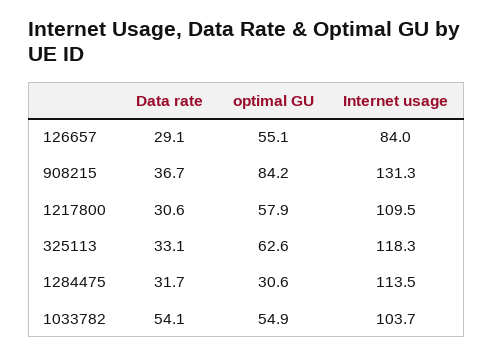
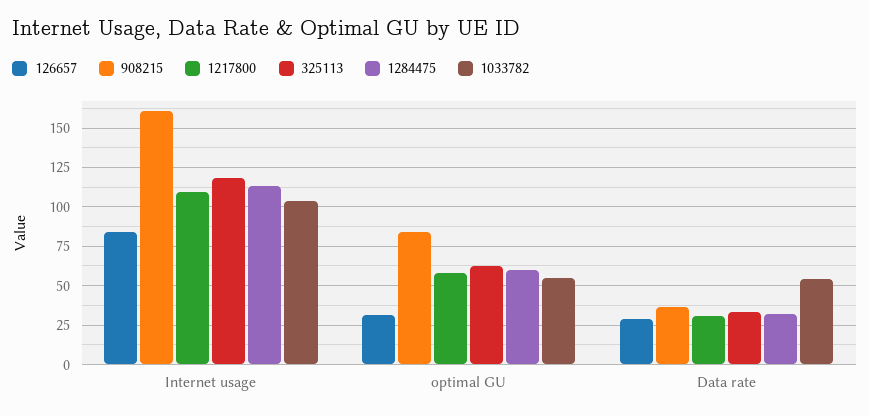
  {
    "126657": {
      "Data rate": 29.1,
-     "optimal GU": 55.1,
+     "optimal GU": 30,
      "Internet usage": 84
    },
    "908215": {
      "Data rate": 36.7,
      "optimal GU": 84.2,
-     "Internet usage": 131.3
+     "Internet usage": 160
    },
    "1217800": {
      "Data rate": 30.6,
      "optimal GU": 57.9,
      "Internet usage": 109.5
    },
    "325113": {
      "Data rate": 33.1,
      "optimal GU": 62.6,
      "Internet usage": 118.3
    },
    "1284475": {
      "Data rate": 31.7,
-     "optimal GU": 30.6,
+     "optimal GU": 60,
      "Internet usage": 113.5
    },
    "1033782": {
      "Data rate": 54.1,
      "optimal GU": 54.9,
      "Internet usage": 103.7
    }
  }

